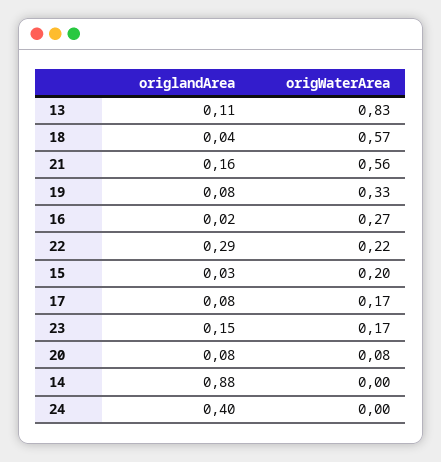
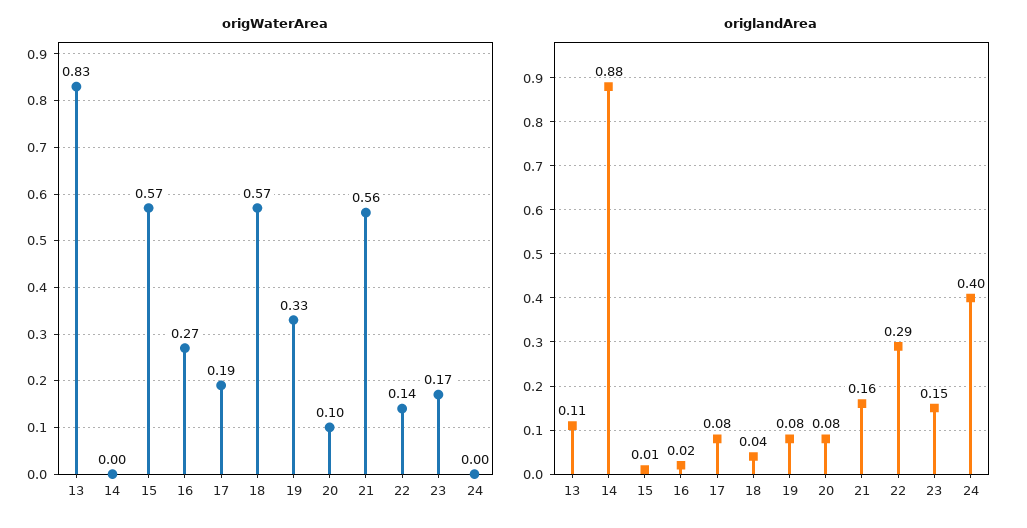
  {
    "origlandArea": {
      "13": 0.11,
      "18": 0.04,
      "21": 0.16,
      "19": 0.08,
      "16": 0.02,
      "22": 0.29,
-     "15": 0.03,
+     "15": 0.01,
      "17": 0.08,
      "23": 0.15,
      "20": 0.08,
      "14": 0.88,
      "24": 0.4
    },
    "origWaterArea": {
      "13": 0.83,
      "18": 0.57,
      "21": 0.56,
      "19": 0.33,
      "16": 0.27,
-     "22": 0.22,
+     "22": 0.14,
-     "15": 0.2,
+     "15": 0.57,
-     "17": 0.17,
+     "17": 0.19,
      "23": 0.17,
-     "20": 0.08,
+     "20": 0.1,
      "14": 0,
      "24": 0
    }
  }

